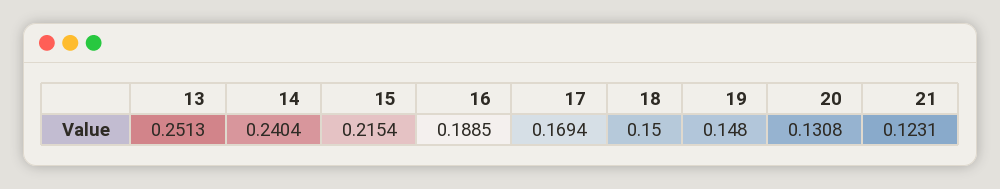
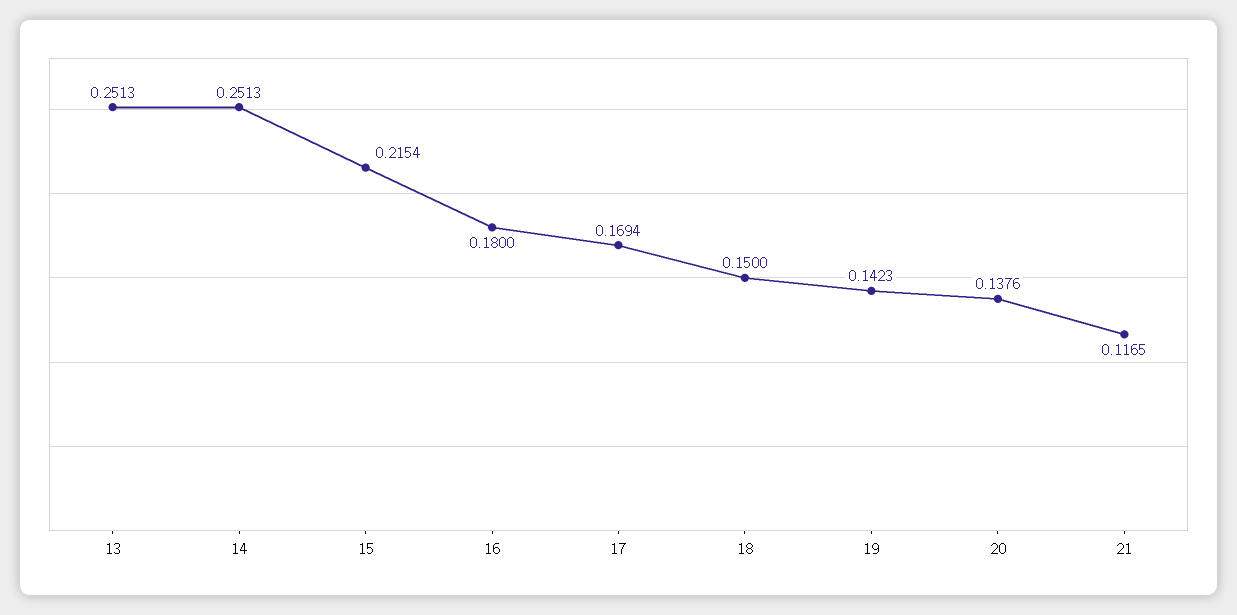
  {
    "13": 0.2513,
-   "14": 0.2404,
+   "14": 0.2513,
    "15": 0.2154,
-   "16": 0.1885,
+   "16": 0.18,
    "17": 0.1694,
    "18": 0.15,
-   "19": 0.148,
+   "19": 0.1423,
-   "20": 0.1308,
+   "20": 0.1376,
-   "21": 0.1231
+   "21": 0.1165
  }

